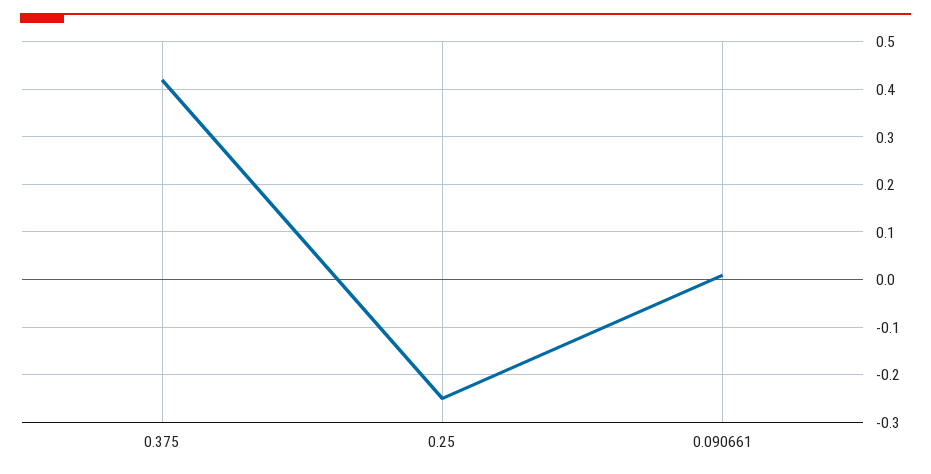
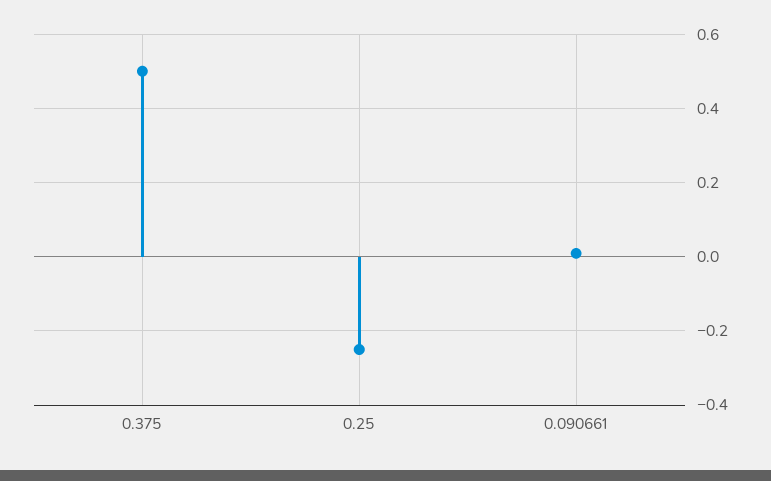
  {
-   "0.375": 0.42,
+   "0.375": 0.5,
    "0.25": -0.26,
    "0.090661": 0
  }

